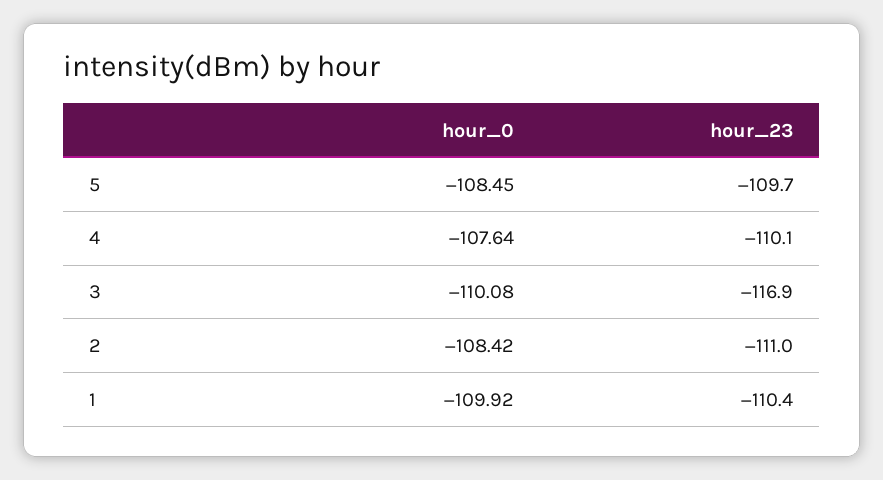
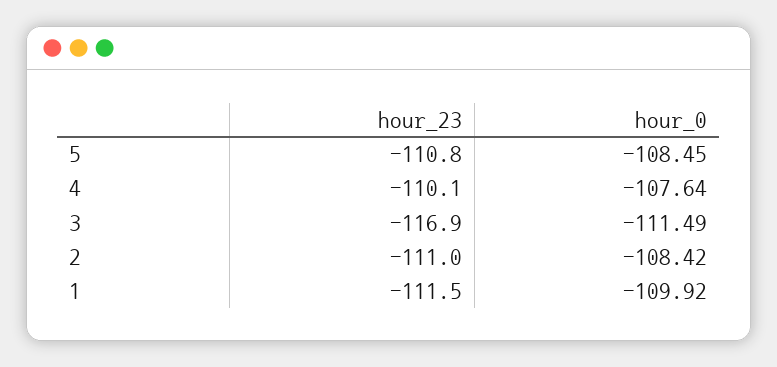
  {
    "hour_0": {
      "5": -108.45,
      "4": -107.64,
-     "3": -110.08,
+     "3": -111.49,
      "2": -108.42,
      "1": -109.92
    },
    "hour_23": {
-     "5": -109.7,
+     "5": -110.8,
      "4": -110.1,
      "3": -116.9,
      "2": -111,
-     "1": -110.4
+     "1": -111.5
    }
  }

